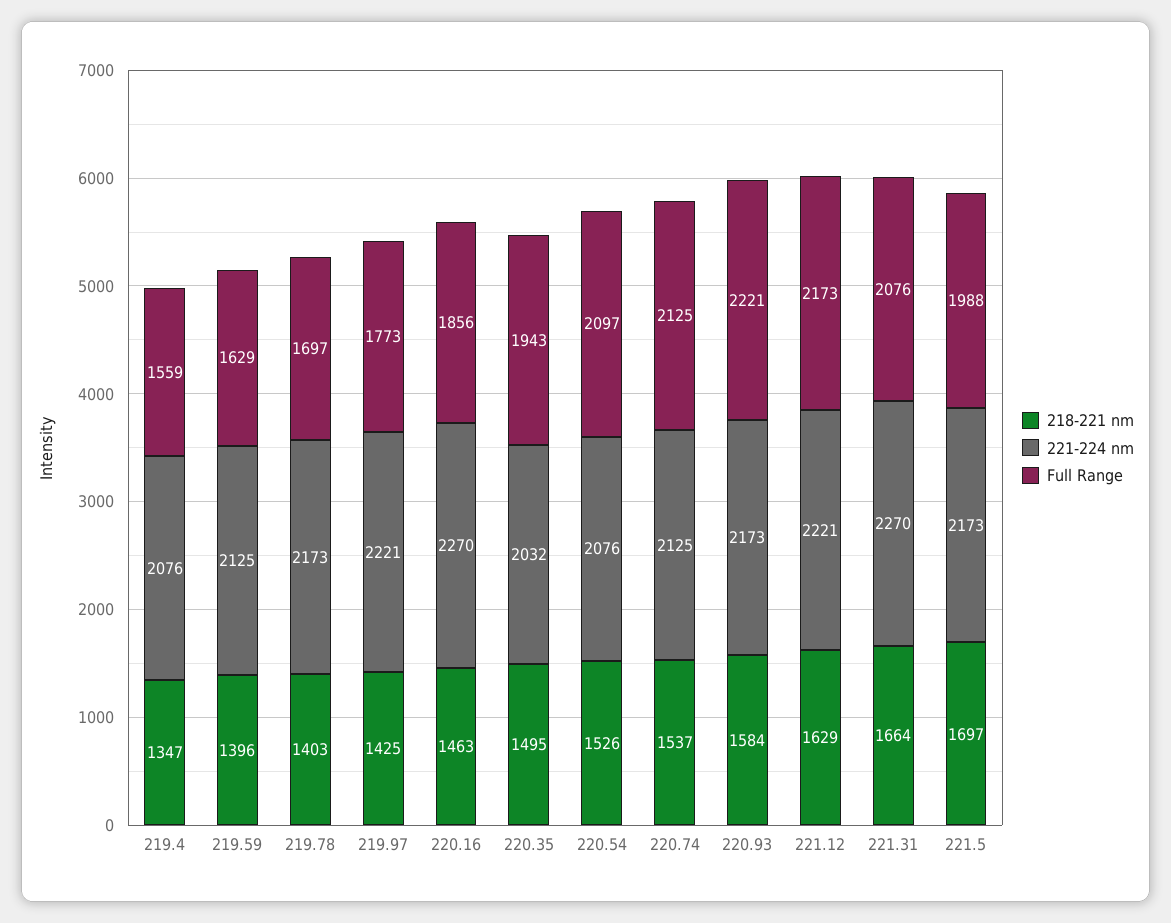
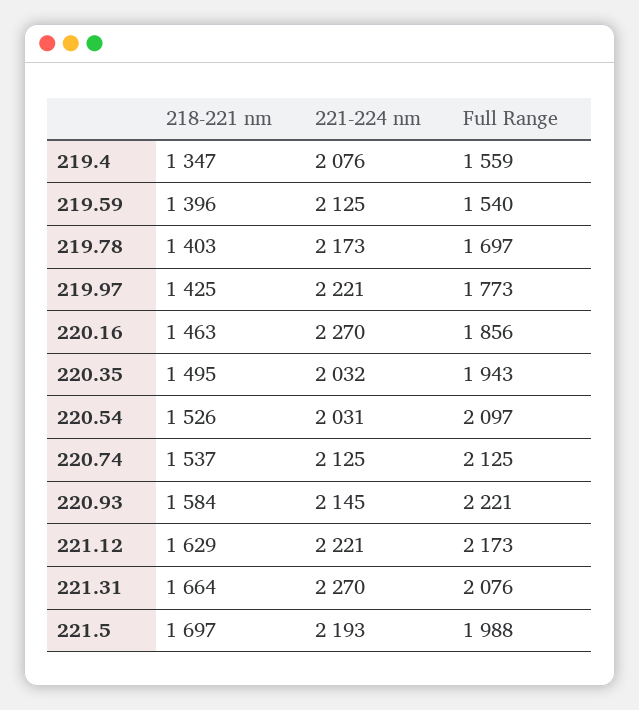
  {
    "218-221 nm": {
      "219.4": 1347,
      "219.59": 1396,
      "219.78": 1403,
      "219.97": 1425,
      "220.16": 1463,
      "220.35": 1495,
      "220.54": 1526,
      "220.74": 1537,
      "220.93": 1584,
      "221.12": 1629,
      "221.31": 1664,
      "221.5": 1697
    },
    "221-224 nm": {
      "219.4": 2076,
      "219.59": 2125,
      "219.78": 2173,
      "219.97": 2221,
      "220.16": 2270,
      "220.35": 2032,
-     "220.54": 2076,
+     "220.54": 2031,
      "220.74": 2125,
-     "220.93": 2173,
+     "220.93": 2145,
      "221.12": 2221,
      "221.31": 2270,
-     "221.5": 2173
+     "221.5": 2193
    },
    "Full Range": {
      "219.4": 1559,
-     "219.59": 1629,
+     "219.59": 1540,
      "219.78": 1697,
      "219.97": 1773,
      "220.16": 1856,
      "220.35": 1943,
      "220.54": 2097,
      "220.74": 2125,
      "220.93": 2221,
      "221.12": 2173,
      "221.31": 2076,
      "221.5": 1988
    }
  }

